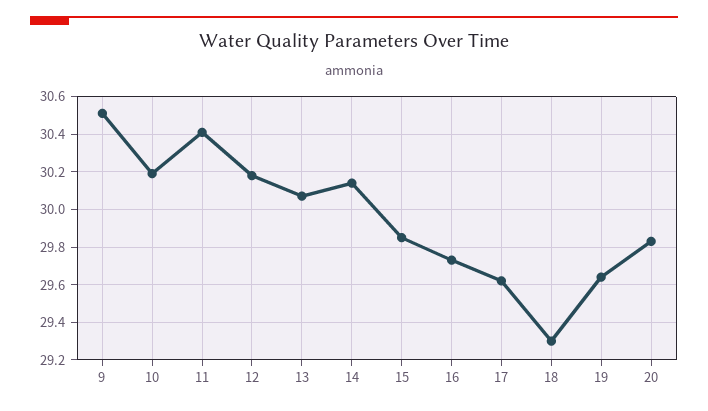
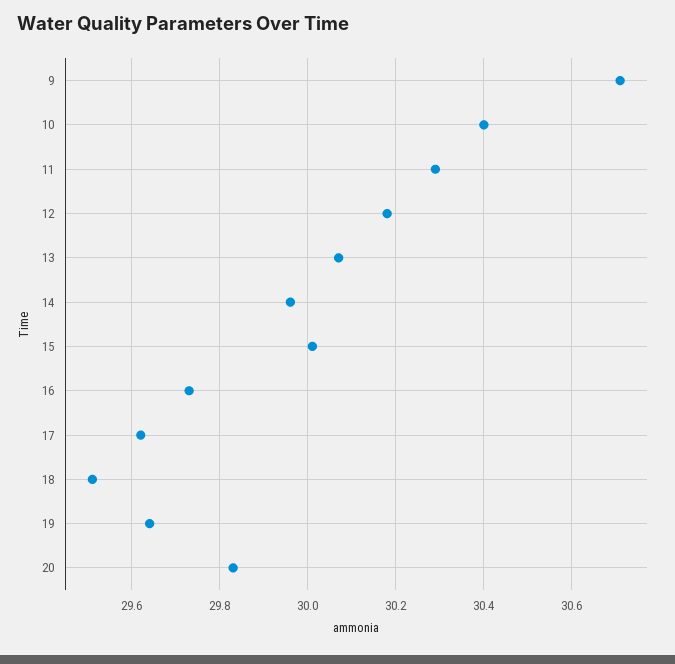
  {
-   "9": 30.5,
+   "9": 30.7,
-   "10": 30.2,
+   "10": 30.4,
-   "11": 30.4,
+   "11": 30.3,
    "12": 30.2,
    "13": 30.05,
-   "14": 30.15,
+   "14": 29.95,
-   "15": 29.85,
+   "15": 30,
    "16": 29.75,
    "17": 29.6,
-   "18": 29.3,
+   "18": 29.5,
    "19": 29.65,
    "20": 29.85
  }

